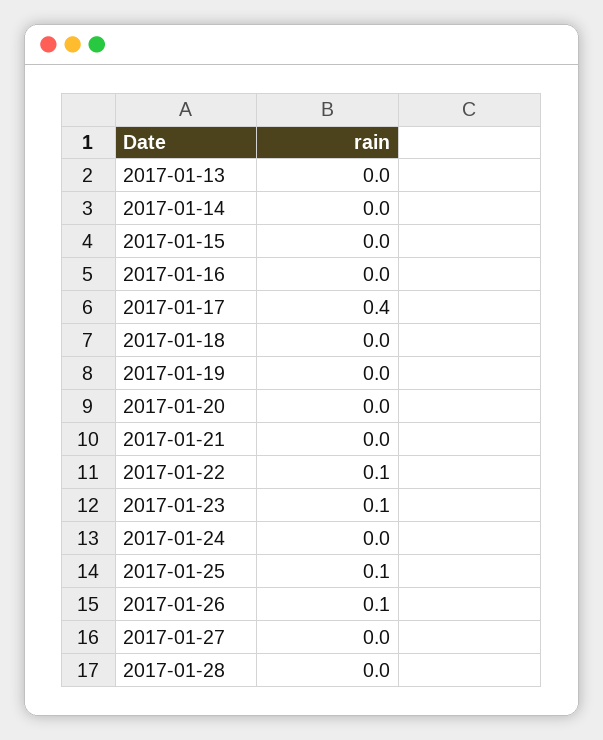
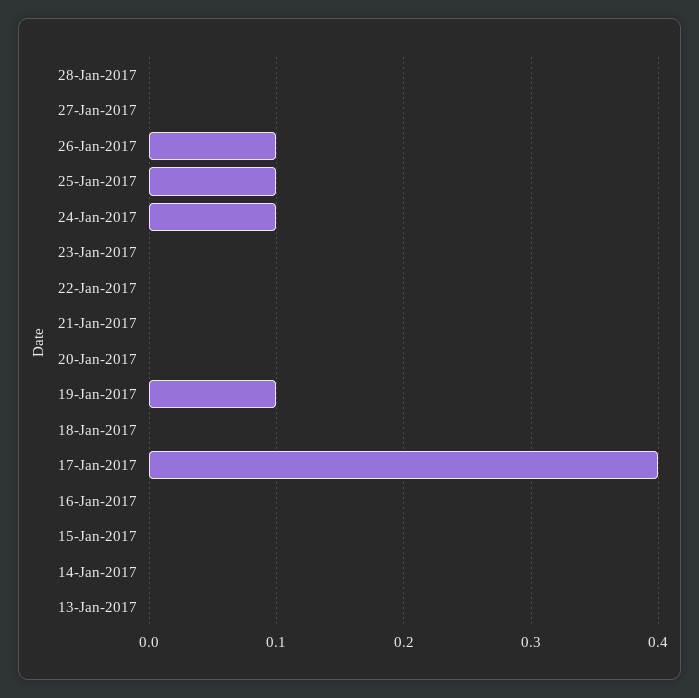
  {
    "2017-01-13": 0,
    "2017-01-14": 0,
    "2017-01-15": 0,
    "2017-01-16": 0,
    "2017-01-17": 0.4,
    "2017-01-18": 0,
-   "2017-01-19": 0,
+   "2017-01-19": 0.1,
    "2017-01-20": 0,
    "2017-01-21": 0,
-   "2017-01-22": 0.1,
+   "2017-01-22": 0,
-   "2017-01-23": 0.1,
+   "2017-01-23": 0,
-   "2017-01-24": 0,
+   "2017-01-24": 0.1,
    "2017-01-25": 0.1,
    "2017-01-26": 0.1,
    "2017-01-27": 0,
    "2017-01-28": 0
  }

